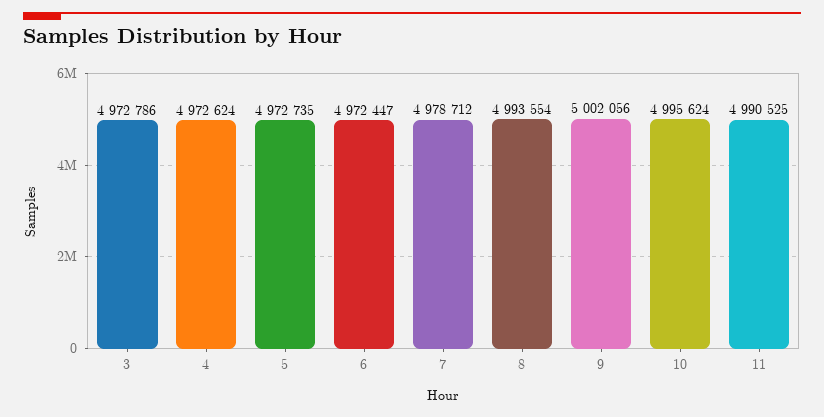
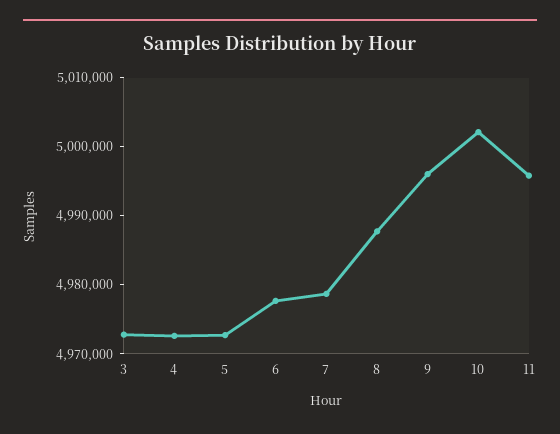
  {
    "3": 4972786,
    "4": 4972624,
    "5": 4972735,
-   "6": 4972447,
+   "6": 4978000,
    "7": 4978712,
-   "8": 4993554,
+   "8": 4988000,
-   "9": 5002056,
+   "9": 4996000,
-   "10": 4995624,
+   "10": 5002000,
-   "11": 4990525
+   "11": 4996000
  }

